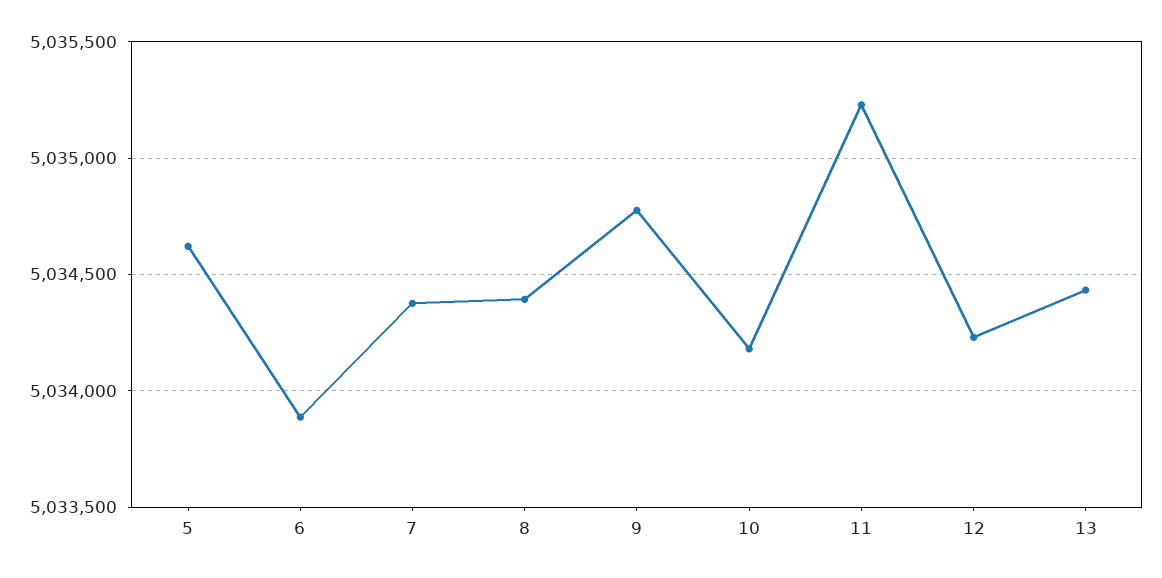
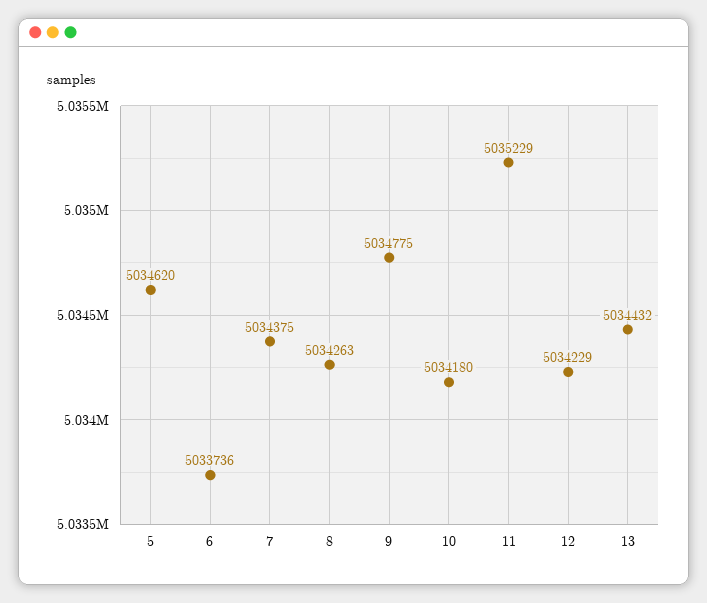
  {
    "5": 5034620,
-   "6": 5033900,
+   "6": 5033736,
    "7": 5034375,
-   "8": 5034400,
+   "8": 5034263,
    "9": 5034775,
    "10": 5034180,
    "11": 5035229,
    "12": 5034229,
    "13": 5034432
  }

